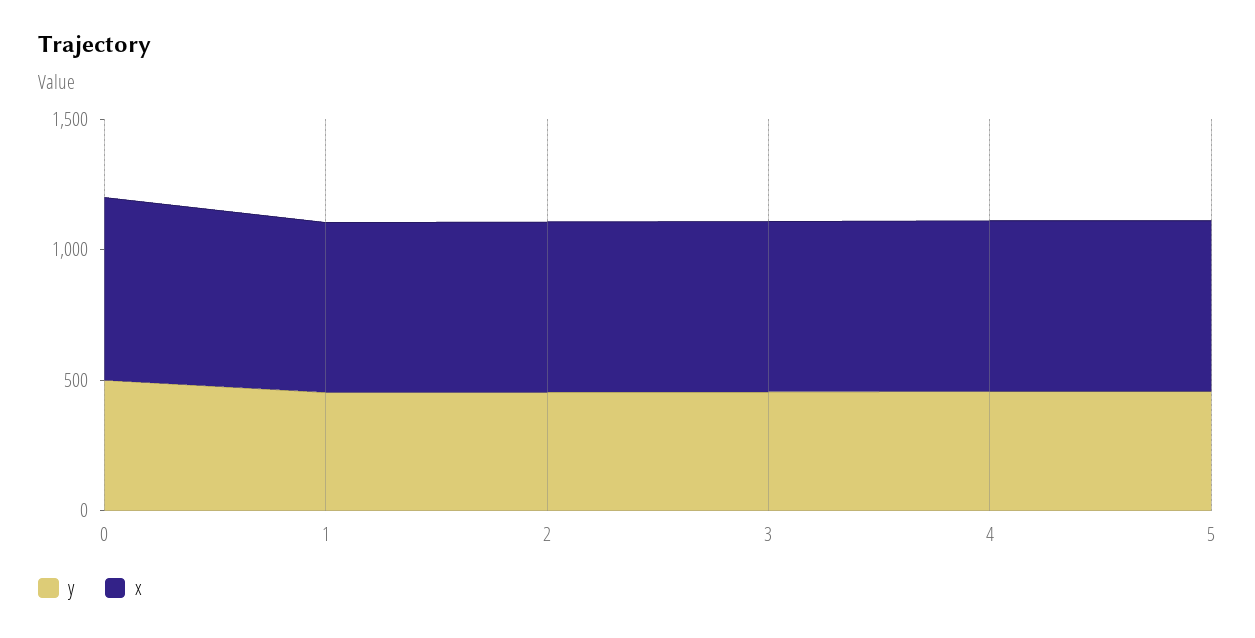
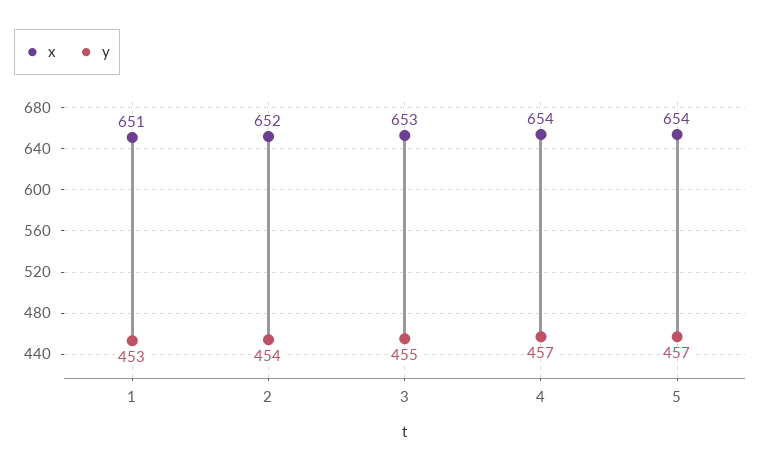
  {
    "y": {
-     "0": 500,
      "1": 453,
      "2": 454,
      "3": 455,
      "4": 457,
      "5": 457
    },
    "x": {
-     "0": 700,
      "1": 651,
      "2": 652,
      "3": 653,
      "4": 654,
      "5": 654
    }
  }

